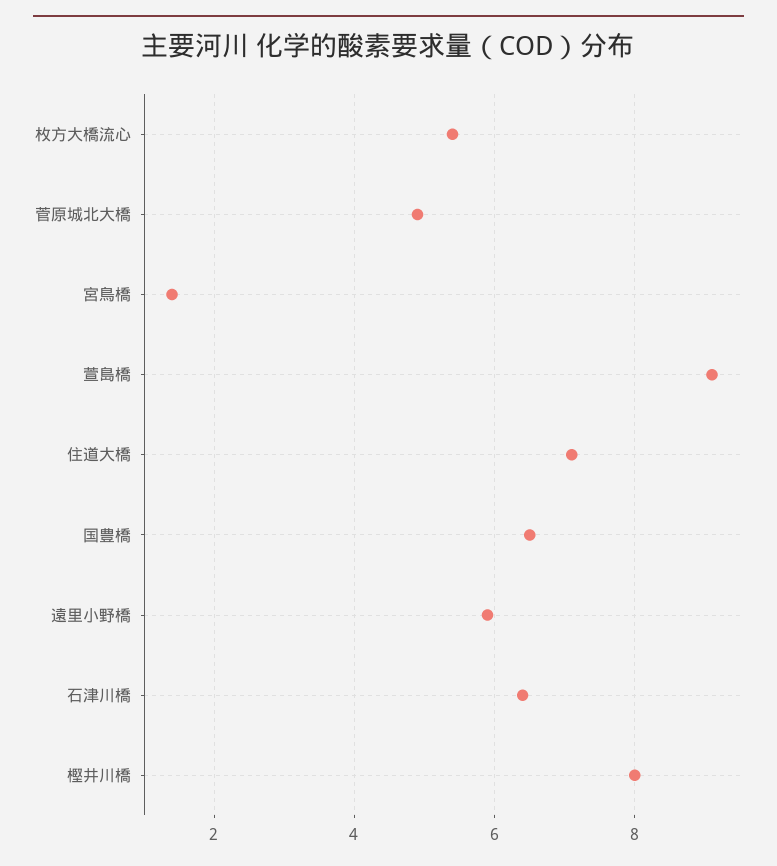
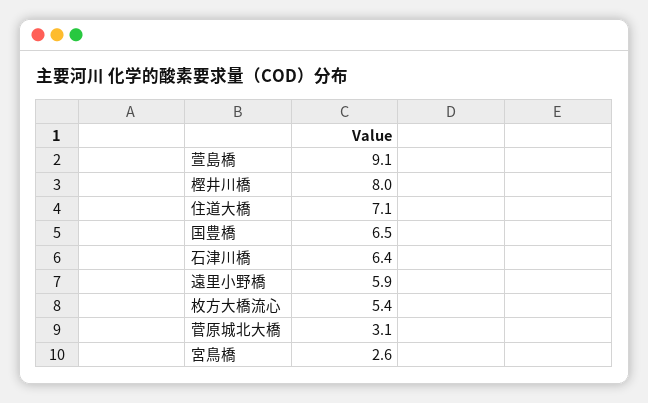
  {
    "枚方大橋流心": 5.4,
-   "菅原城北大橋": 5,
+   "菅原城北大橋": 3.1,
-   "宮鳥橋": 1.5,
+   "宮鳥橋": 2.6,
    "萱島橋": 9.1,
    "住道大橋": 7.1,
    "国豊橋": 6.5,
    "遠里小野橋": 5.9,
    "石津川橋": 6.4,
    "樫井川橋": 8
  }

